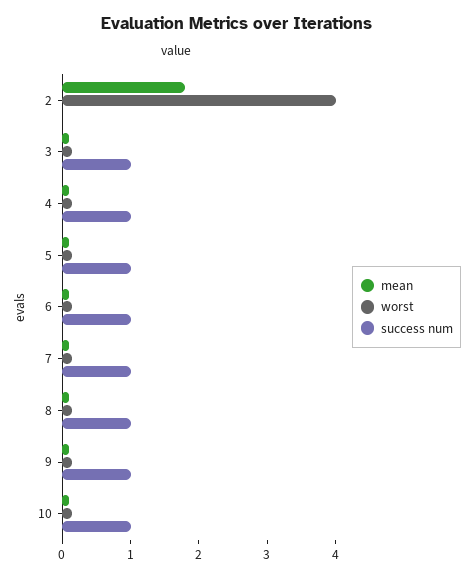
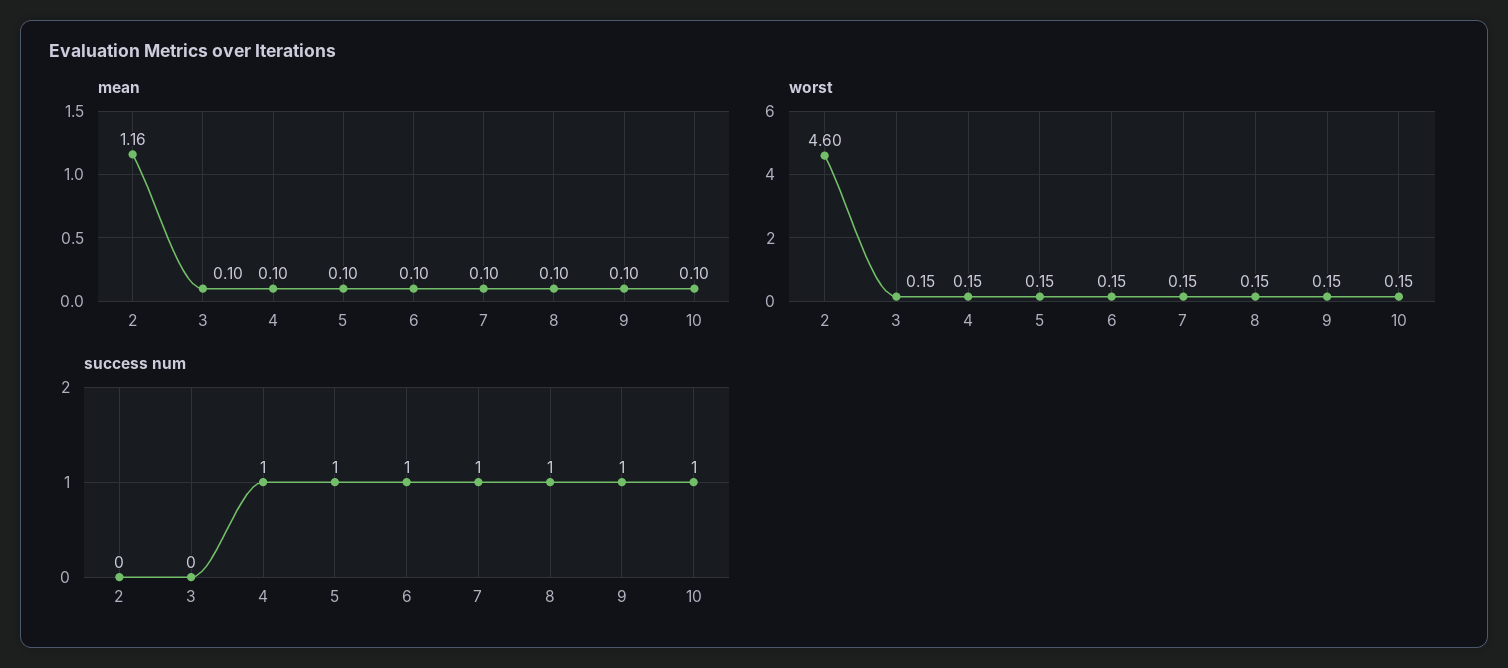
  {
    "mean": {
-     "2": 1.8,
+     "2": 1.16,
      "3": 0.1,
      "4": 0.1,
      "5": 0.1,
      "6": 0.1,
      "7": 0.1,
      "8": 0.1,
      "9": 0.1,
      "10": 0.1
    },
    "worst": {
-     "2": 4,
+     "2": 4.6,
      "3": 0.15,
      "4": 0.15,
      "5": 0.15,
      "6": 0.15,
      "7": 0.15,
      "8": 0.15,
      "9": 0.15,
      "10": 0.15
    },
    "success num": {
      "2": 0,
-     "3": 1,
+     "3": 0,
      "4": 1,
      "5": 1,
      "6": 1,
      "7": 1,
      "8": 1,
      "9": 1,
      "10": 1
    }
  }

